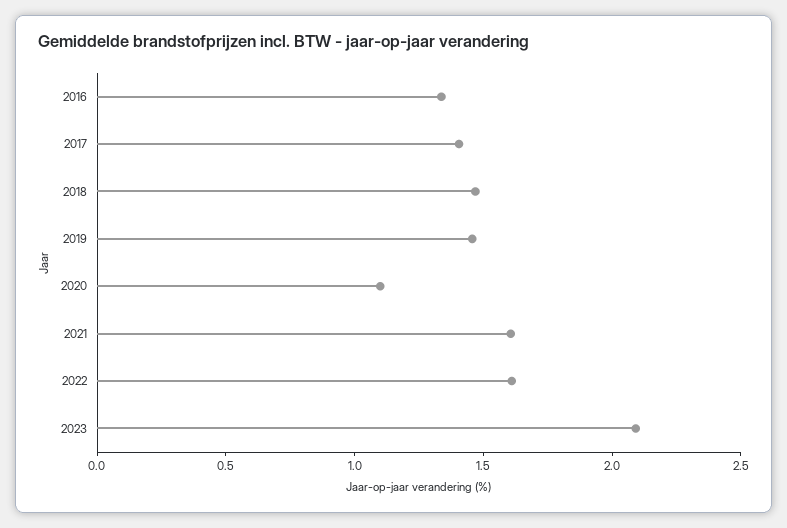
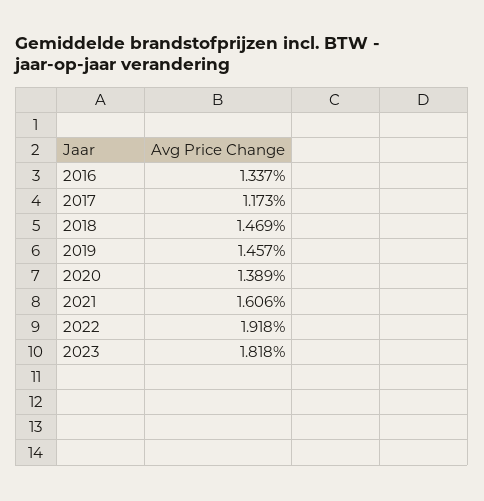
  {
    "2016": 1.337,
-   "2017": 1.4,
+   "2017": 1.173,
    "2018": 1.469,
    "2019": 1.457,
-   "2020": 1.1,
+   "2020": 1.389,
    "2021": 1.606,
-   "2022": 1.6,
+   "2022": 1.918,
-   "2023": 2.1
+   "2023": 1.818
  }

